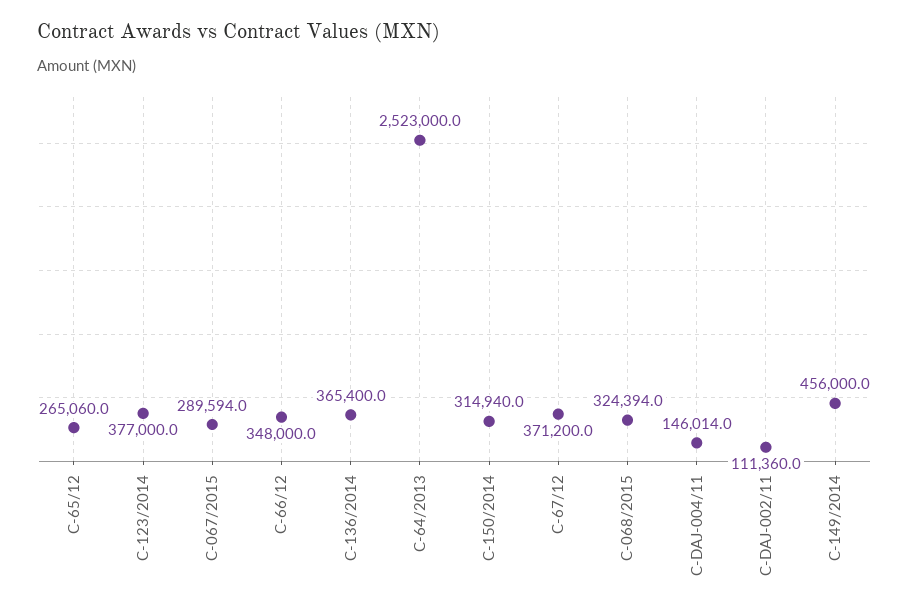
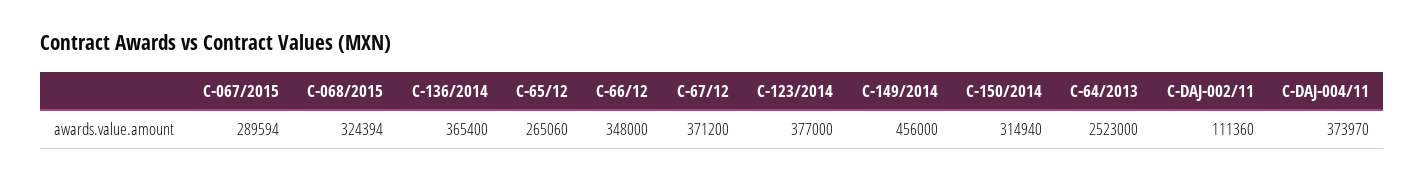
  {
    "C-65/12": 265060,
    "C-123/2014": 377000,
    "C-067/2015": 289594,
    "C-66/12": 348000,
    "C-136/2014": 365400,
    "C-64/2013": 2523000,
    "C-150/2014": 314940,
    "C-67/12": 371200,
    "C-068/2015": 324394,
-   "C-DAJ-004/11": 146014,
+   "C-DAJ-004/11": 373970,
    "C-DAJ-002/11": 111360,
    "C-149/2014": 456000
  }

